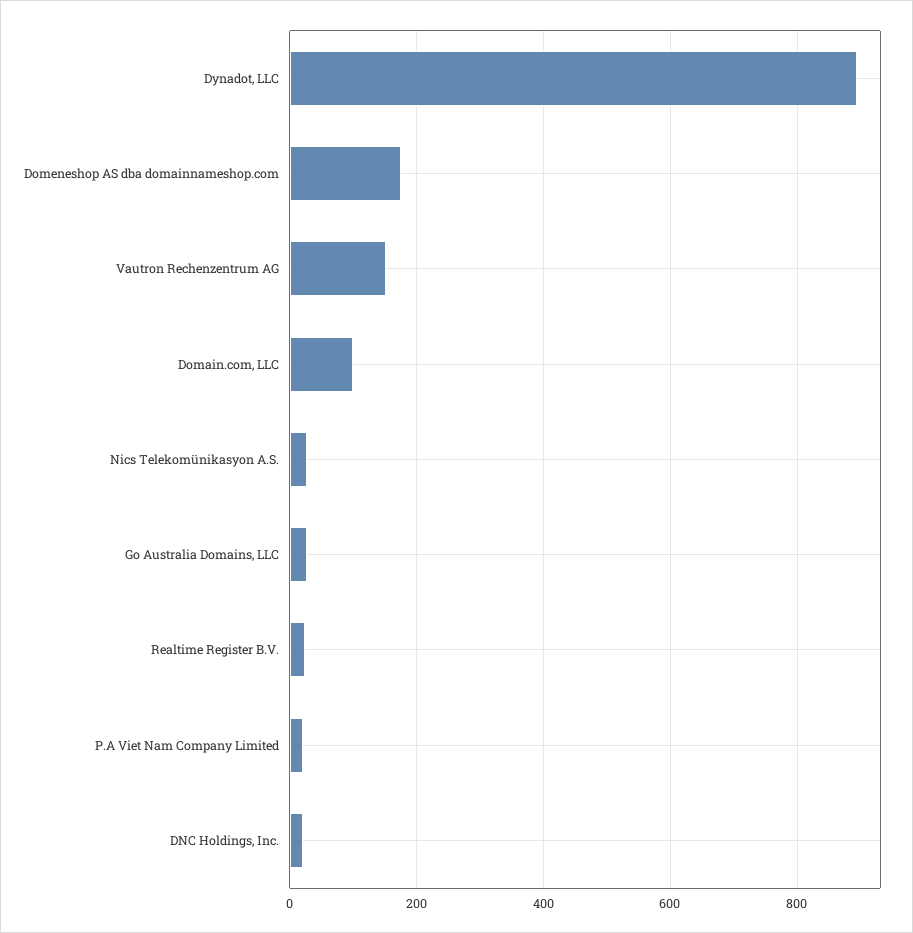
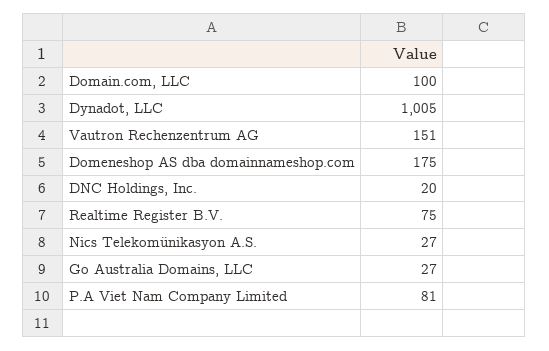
  {
-   "Dynadot, LLC": 900,
+   "Dynadot, LLC": 1005,
    "Domeneshop AS dba domainnameshop.com": 175,
    "Vautron Rechenzentrum AG": 151,
    "Domain.com, LLC": 100,
    "Nics Telekomünikasyon A.S.": 27,
    "Go Australia Domains, LLC": 27,
-   "Realtime Register B.V.": 20,
+   "Realtime Register B.V.": 75,
-   "P.A Viet Nam Company Limited": 20,
+   "P.A Viet Nam Company Limited": 81,
    "DNC Holdings, Inc.": 20
  }

